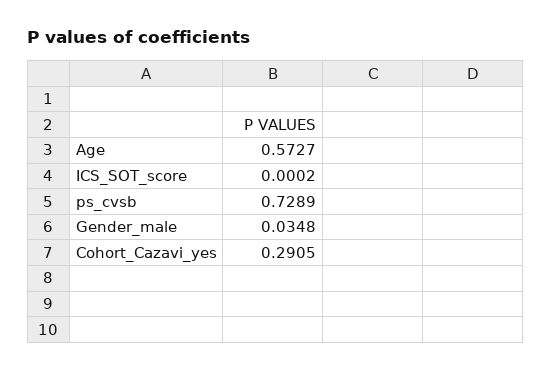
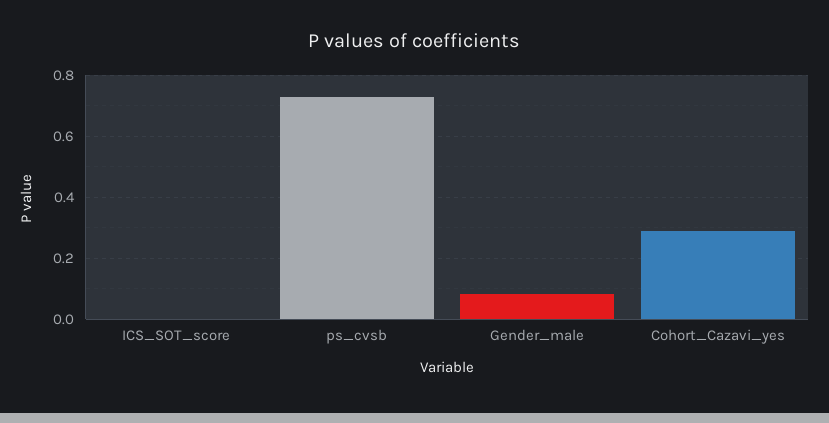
  {
-   "Age": 0.5727,
    "ICS_SOT_score": 0.0002,
    "ps_cvsb": 0.7289,
-   "Gender_male": 0.0348,
+   "Gender_male": 0.08,
    "Cohort_Cazavi_yes": 0.2905
  }

